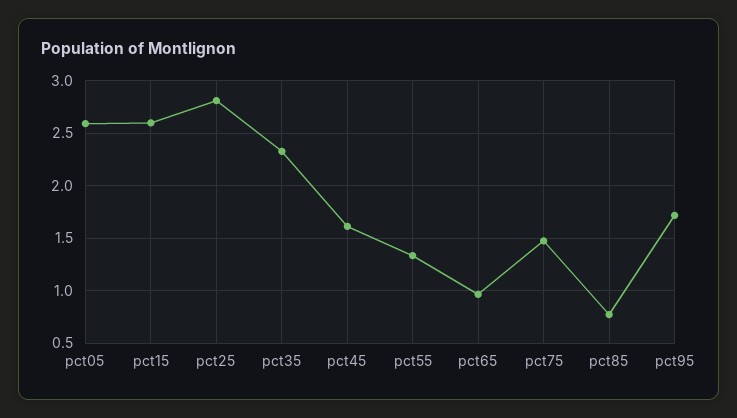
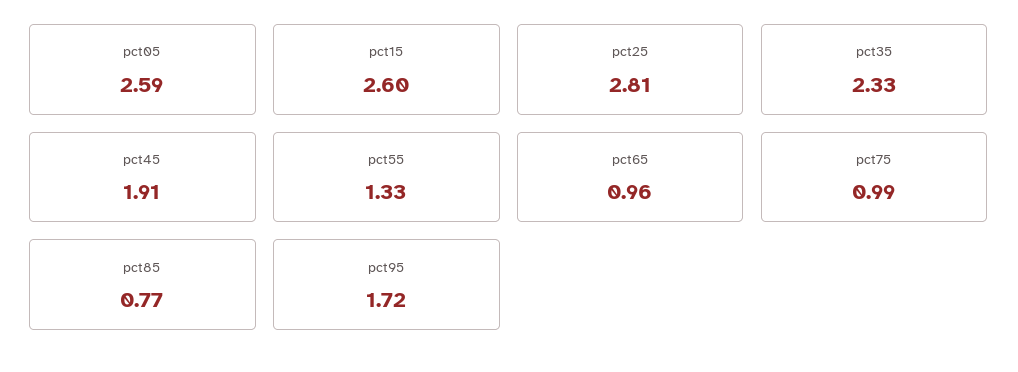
  {
    "pct05": 2.59,
    "pct15": 2.6,
    "pct25": 2.81,
    "pct35": 2.33,
-   "pct45": 1.6,
+   "pct45": 1.91,
    "pct55": 1.33,
    "pct65": 0.96,
-   "pct75": 1.5,
+   "pct75": 0.99,
    "pct85": 0.77,
    "pct95": 1.72
  }

